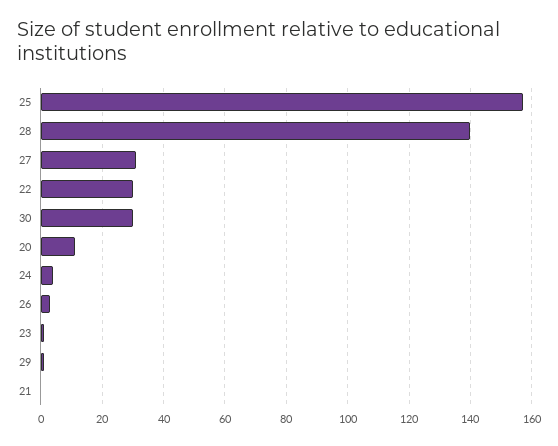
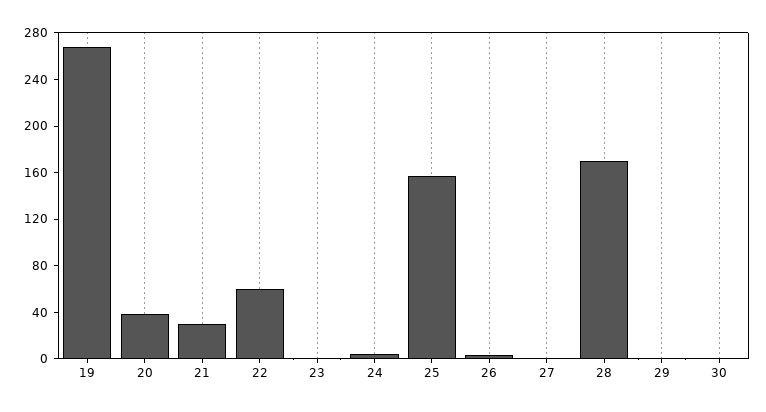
  {
    "25": 155,
-   "28": 140,
+   "28": 170,
-   "27": 30,
+   "27": 0,
-   "22": 30,
+   "22": 60,
-   "30": 30,
+   "30": 0,
-   "20": 10,
+   "20": 40,
    "24": 5,
    "26": 5,
    "23": 0,
    "29": 0,
-   "21": 0
+   "21": 30,
+   "19": 270
  }

